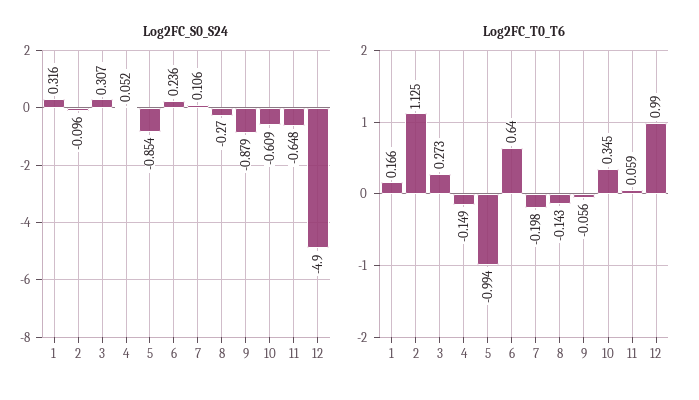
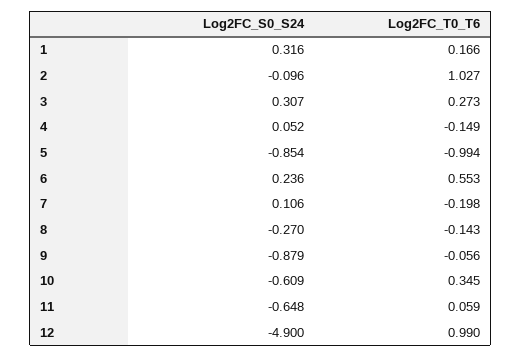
  {
    "Log2FC_S0_S24": {
      "1": 0.316,
      "2": -0.096,
      "3": 0.307,
      "4": 0.052,
      "5": -0.854,
      "6": 0.236,
      "7": 0.106,
      "8": -0.27,
      "9": -0.879,
      "10": -0.609,
      "11": -0.648,
      "12": -4.9
    },
    "Log2FC_T0_T6": {
      "1": 0.166,
-     "2": 1.125,
+     "2": 1.027,
      "3": 0.273,
      "4": -0.149,
      "5": -0.994,
-     "6": 0.64,
+     "6": 0.553,
      "7": -0.198,
      "8": -0.143,
      "9": -0.056,
      "10": 0.345,
      "11": 0.059,
      "12": 0.99
    }
  }

